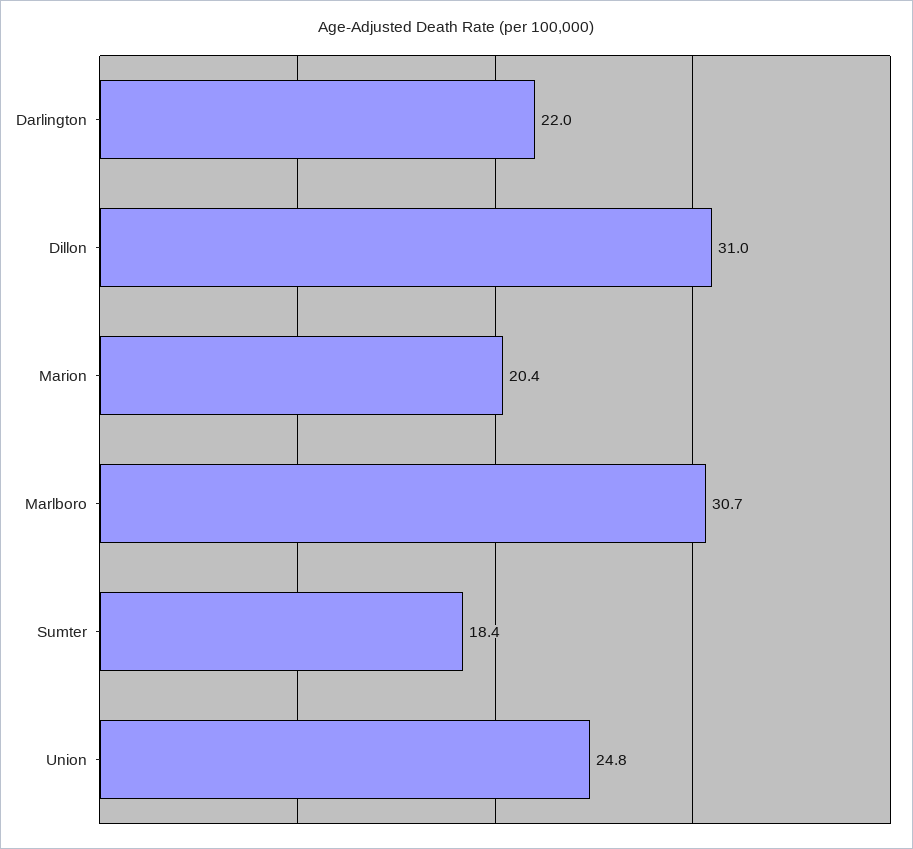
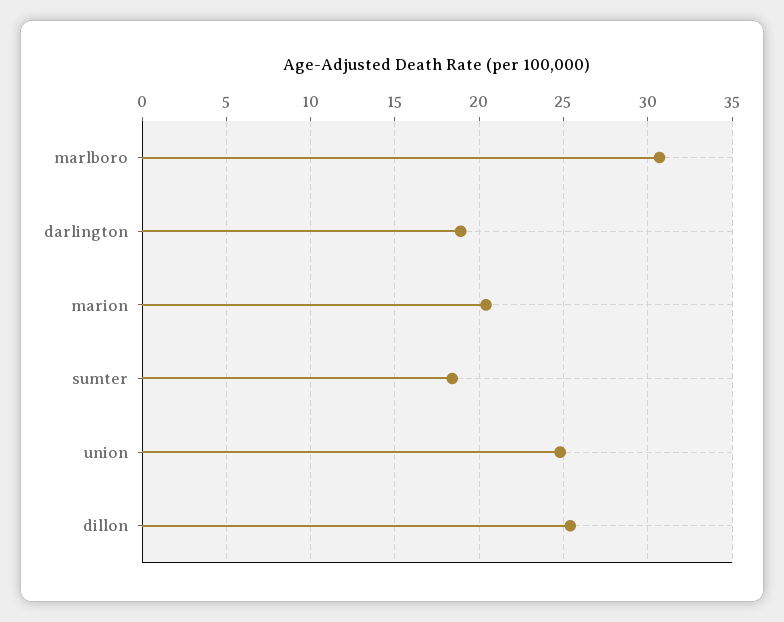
  {
-   "Darlington": 22,
+   "Darlington": 19,
-   "Dillon": 31,
+   "Dillon": 25.5,
    "Marion": 20.4,
    "Marlboro": 30.7,
    "Sumter": 18.4,
    "Union": 24.8
  }

